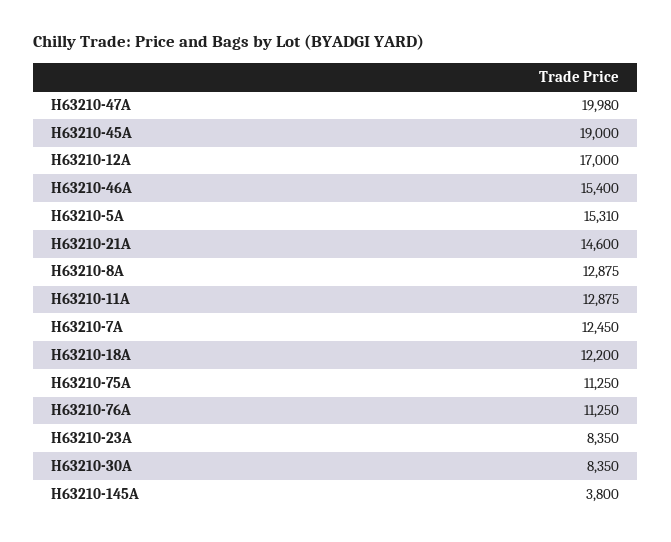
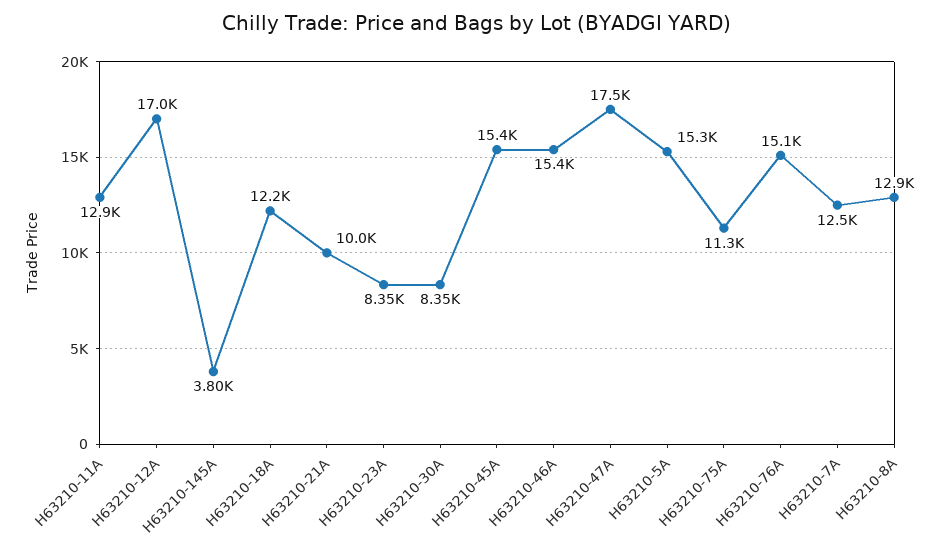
  {
-   "H63210-47A": 19980,
+   "H63210-47A": 17500,
-   "H63210-45A": 19000,
+   "H63210-45A": 15400,
    "H63210-12A": 17000,
    "H63210-46A": 15400,
    "H63210-5A": 15310,
-   "H63210-21A": 14600,
+   "H63210-21A": 10000,
    "H63210-8A": 12875,
    "H63210-11A": 12875,
    "H63210-7A": 12450,
    "H63210-18A": 12200,
    "H63210-75A": 11250,
-   "H63210-76A": 11250,
+   "H63210-76A": 15100,
    "H63210-23A": 8350,
    "H63210-30A": 8350,
    "H63210-145A": 3800
  }

